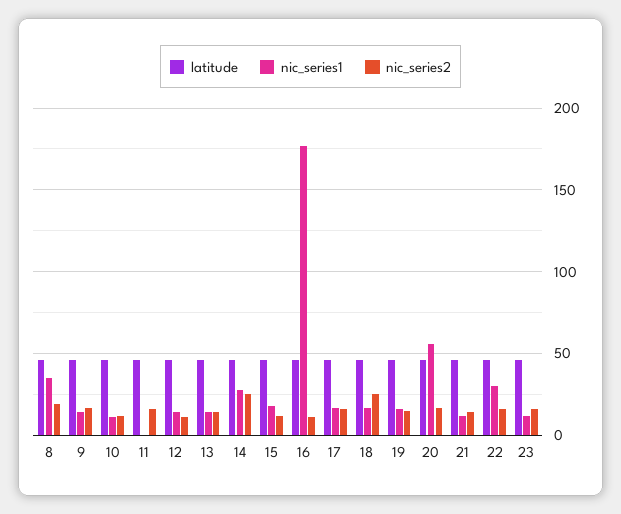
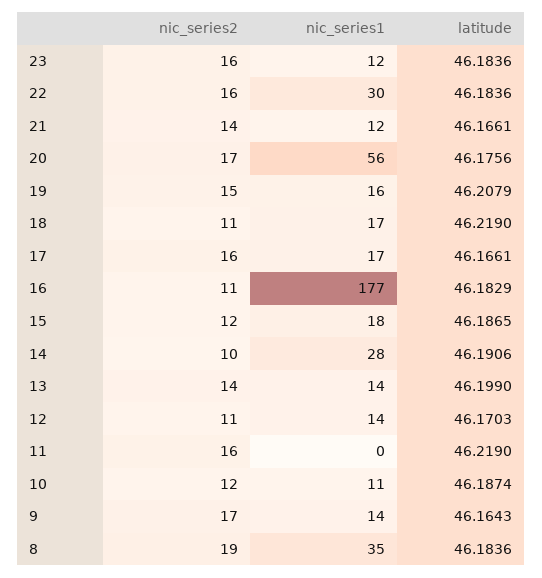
  {
    "latitude": {
      "8": 46.1836,
      "9": 46.1643,
      "10": 46.1874,
      "11": 46.219,
      "12": 46.1703,
      "13": 46.199,
      "14": 46.1906,
      "15": 46.1865,
      "16": 46.1829,
      "17": 46.1661,
      "18": 46.219,
      "19": 46.2079,
      "20": 46.1756,
      "21": 46.1661,
      "22": 46.1836,
      "23": 46.1836
    },
    "nic_series1": {
      "8": 35,
      "9": 14,
      "10": 11,
      "11": 0,
      "12": 14,
      "13": 14,
      "14": 28,
      "15": 18,
      "16": 177,
      "17": 17,
      "18": 17,
      "19": 16,
      "20": 56,
      "21": 12,
      "22": 30,
      "23": 12
    },
    "nic_series2": {
      "8": 19,
      "9": 17,
      "10": 12,
      "11": 16,
      "12": 11,
      "13": 14,
-     "14": 25,
+     "14": 10,
      "15": 12,
      "16": 11,
      "17": 16,
-     "18": 25,
+     "18": 11,
      "19": 15,
      "20": 17,
      "21": 14,
      "22": 16,
      "23": 16
    }
  }

